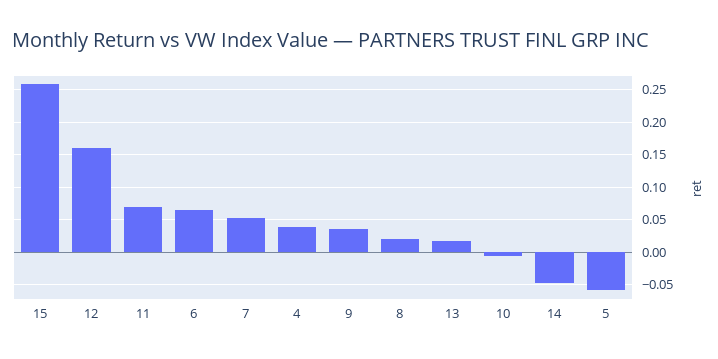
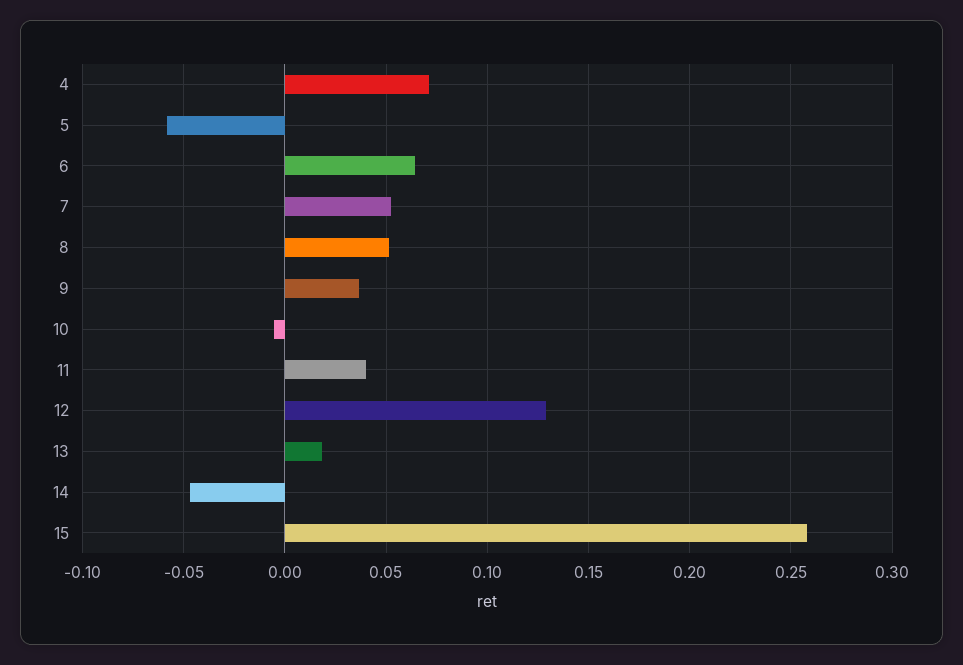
  {
    "15": 0.26,
-   "12": 0.16,
+   "12": 0.13,
-   "11": 0.07,
+   "11": 0.04,
    "6": 0.065,
    "7": 0.05,
-   "4": 0.04,
+   "4": 0.07,
    "9": 0.035,
-   "8": 0.02,
+   "8": 0.05,
    "13": 0.02,
    "10": -0.005,
    "14": -0.045,
    "5": -0.06
  }

